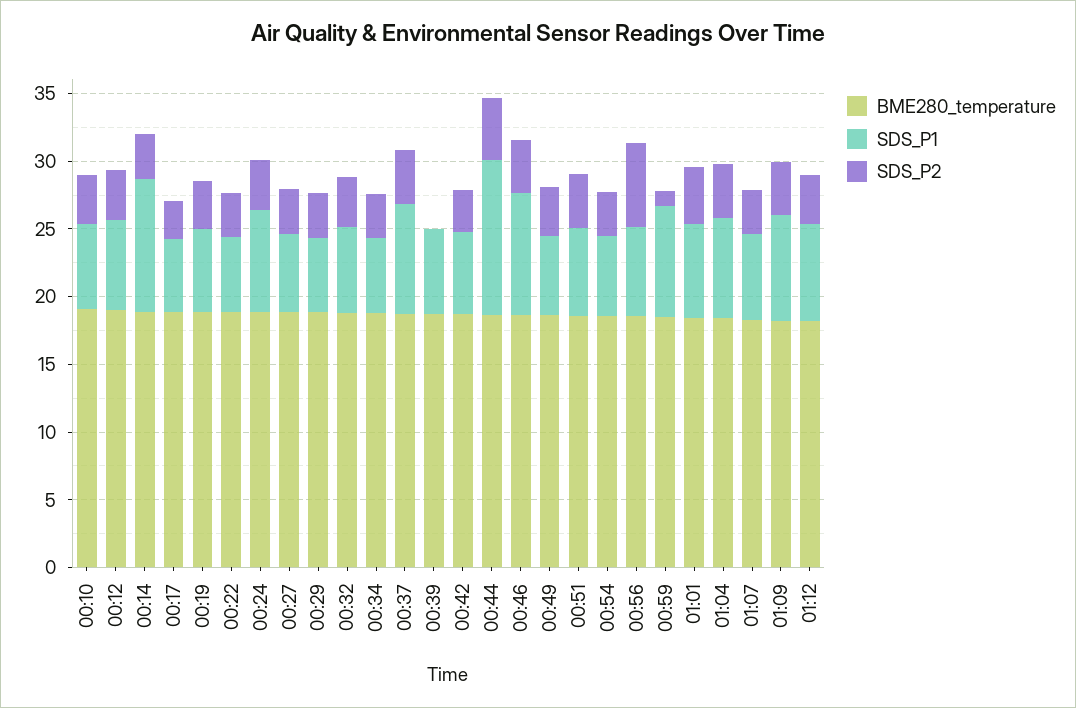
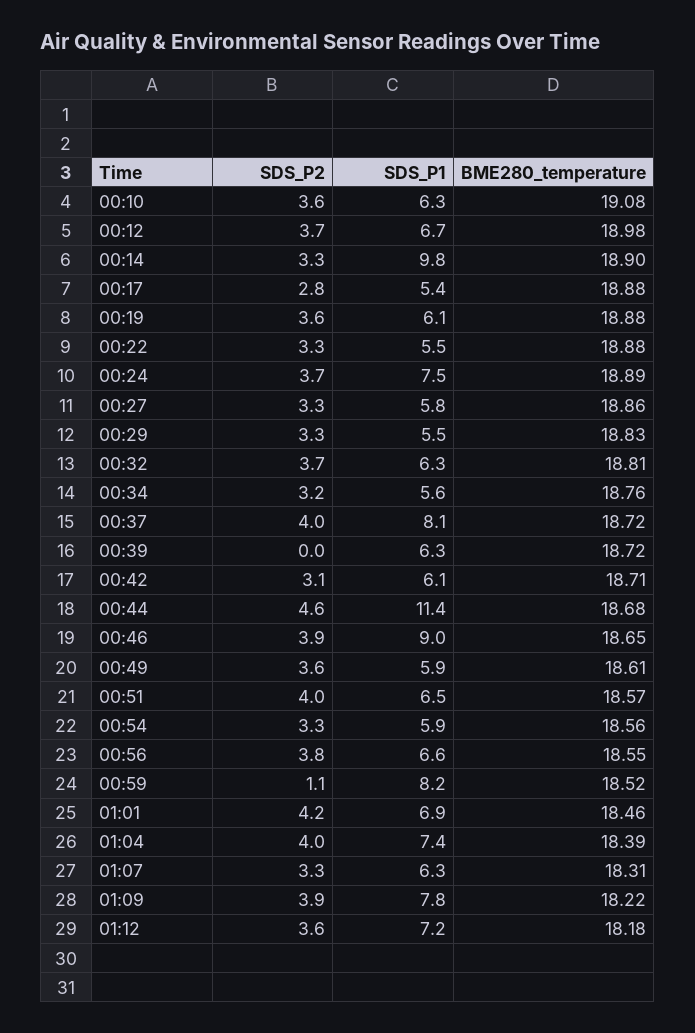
  {
    "BME280_temperature": {
      "00:10": 19.08,
      "00:12": 18.98,
      "00:14": 18.9,
      "00:17": 18.88,
      "00:19": 18.88,
      "00:22": 18.88,
      "00:24": 18.89,
      "00:27": 18.86,
      "00:29": 18.83,
      "00:32": 18.81,
      "00:34": 18.76,
      "00:37": 18.72,
      "00:39": 18.72,
      "00:42": 18.71,
      "00:44": 18.68,
      "00:46": 18.65,
      "00:49": 18.61,
      "00:51": 18.57,
      "00:54": 18.56,
      "00:56": 18.55,
      "00:59": 18.52,
      "01:01": 18.46,
      "01:04": 18.39,
      "01:07": 18.31,
      "01:09": 18.22,
      "01:12": 18.18
    },
    "SDS_P1": {
      "00:10": 6.3,
      "00:12": 6.7,
      "00:14": 9.8,
      "00:17": 5.4,
      "00:19": 6.1,
      "00:22": 5.5,
      "00:24": 7.5,
      "00:27": 5.8,
      "00:29": 5.5,
      "00:32": 6.3,
      "00:34": 5.6,
      "00:37": 8.1,
      "00:39": 6.3,
      "00:42": 6.1,
      "00:44": 11.4,
      "00:46": 9,
      "00:49": 5.9,
      "00:51": 6.5,
      "00:54": 5.9,
      "00:56": 6.6,
      "00:59": 8.2,
      "01:01": 6.9,
      "01:04": 7.4,
      "01:07": 6.3,
      "01:09": 7.8,
      "01:12": 7.2
    },
    "SDS_P2": {
      "00:10": 3.6,
      "00:12": 3.7,
      "00:14": 3.3,
      "00:17": 2.8,
      "00:19": 3.6,
      "00:22": 3.3,
      "00:24": 3.7,
      "00:27": 3.3,
      "00:29": 3.3,
      "00:32": 3.7,
      "00:34": 3.2,
      "00:37": 4,
      "00:39": 0,
      "00:42": 3.1,
      "00:44": 4.6,
      "00:46": 3.9,
      "00:49": 3.6,
      "00:51": 4,
      "00:54": 3.3,
-     "00:56": 6,
+     "00:56": 3.8,
      "00:59": 1.1,
      "01:01": 4.2,
      "01:04": 4,
      "01:07": 3.3,
      "01:09": 3.9,
      "01:12": 3.6
    }
  }

